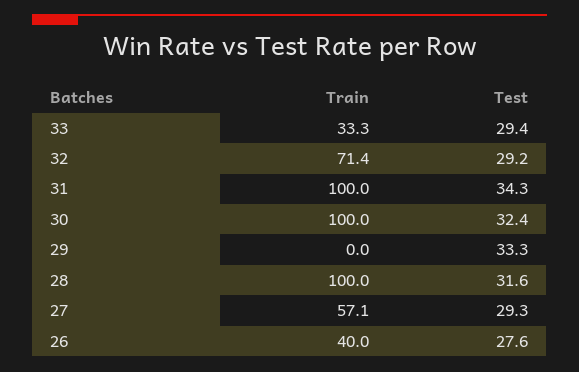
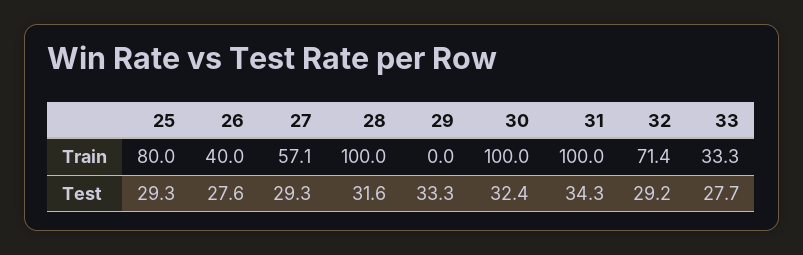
  {
    "Train": {
      "33": 33.3,
      "32": 71.4,
      "31": 100,
      "30": 100,
      "29": 0,
      "28": 100,
      "27": 57.1,
-     "26": 40
+     "26": 40,
+     "25": 80
    },
    "Test": {
-     "33": 29.4,
+     "33": 27.7,
      "32": 29.2,
      "31": 34.3,
      "30": 32.4,
      "29": 33.3,
      "28": 31.6,
      "27": 29.3,
-     "26": 27.6
+     "26": 27.6,
+     "25": 29.3
    }
  }

